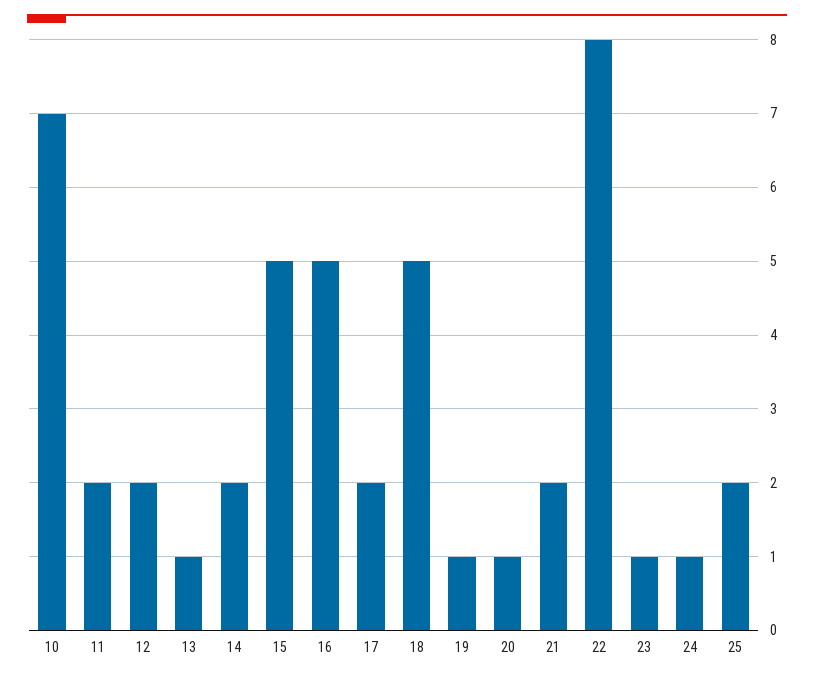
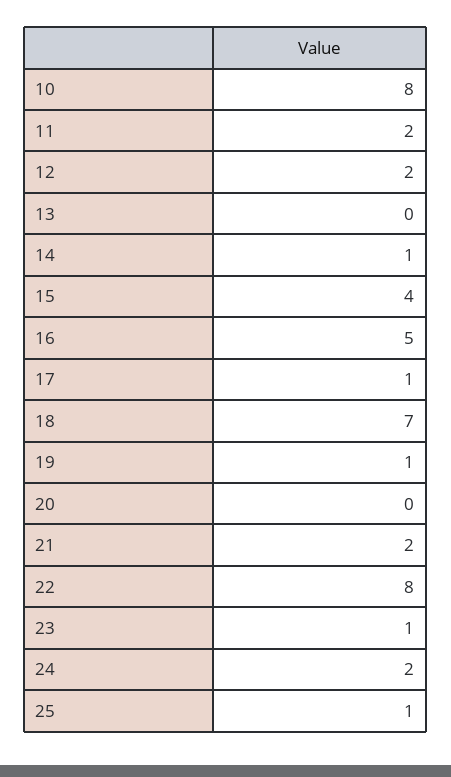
  {
-   "10": 7,
+   "10": 8,
    "11": 2,
    "12": 2,
-   "13": 1,
+   "13": 0,
-   "14": 2,
+   "14": 1,
-   "15": 5,
+   "15": 4,
    "16": 5,
-   "17": 2,
+   "17": 1,
-   "18": 5,
+   "18": 7,
    "19": 1,
-   "20": 1,
+   "20": 0,
    "21": 2,
    "22": 8,
    "23": 1,
-   "24": 1,
+   "24": 2,
-   "25": 2
+   "25": 1
  }

